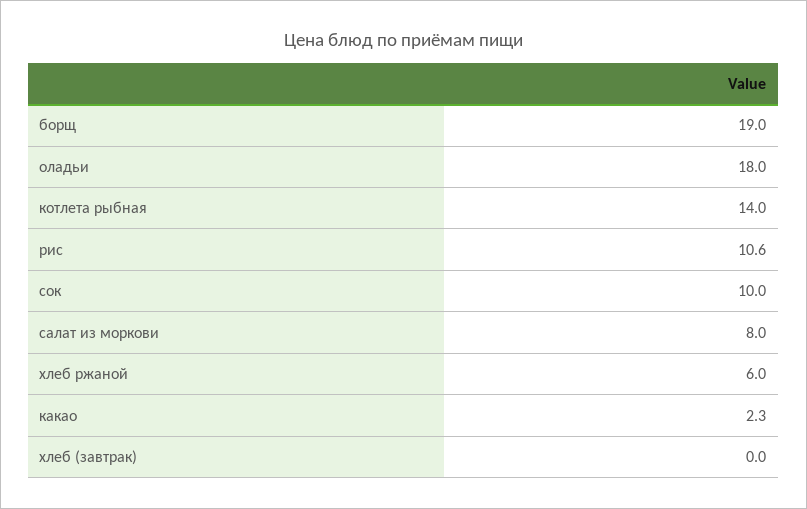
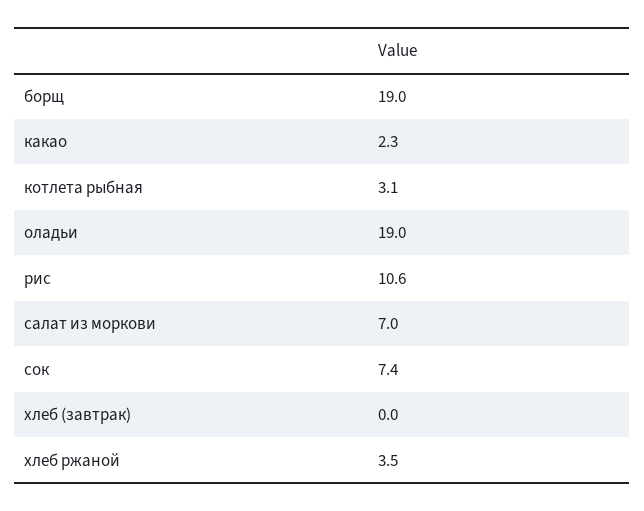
  {
    "борщ": 19,
-   "оладьи": 18,
+   "оладьи": 19,
-   "котлета рыбная": 14,
+   "котлета рыбная": 3.1,
    "рис": 10.6,
-   "сок": 10,
+   "сок": 7.4,
-   "салат из моркови": 8,
+   "салат из моркови": 7,
-   "хлеб ржаной": 6,
+   "хлеб ржаной": 3.5,
    "какао": 2.3,
    "хлеб (завтрак)": 0
  }

